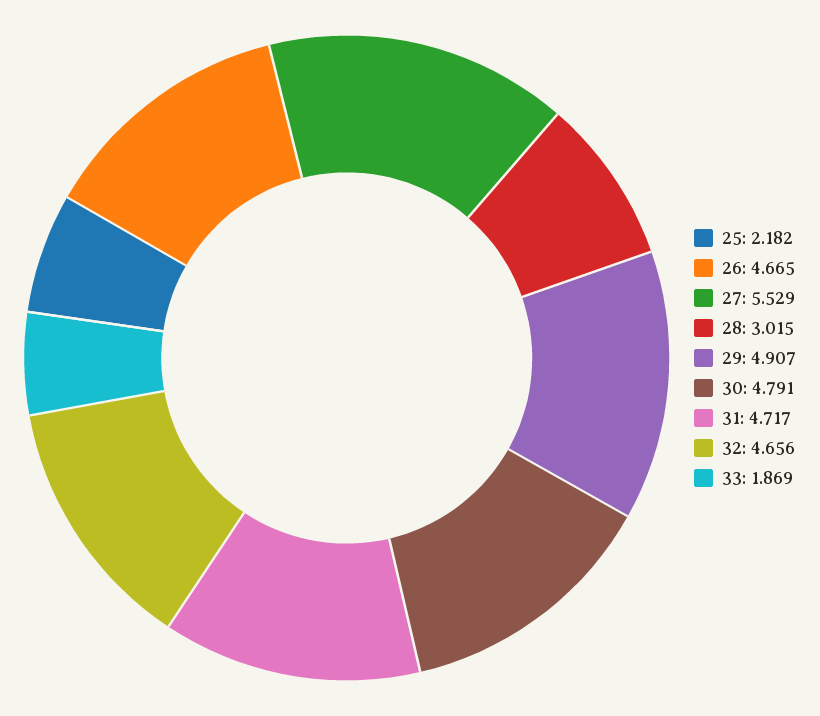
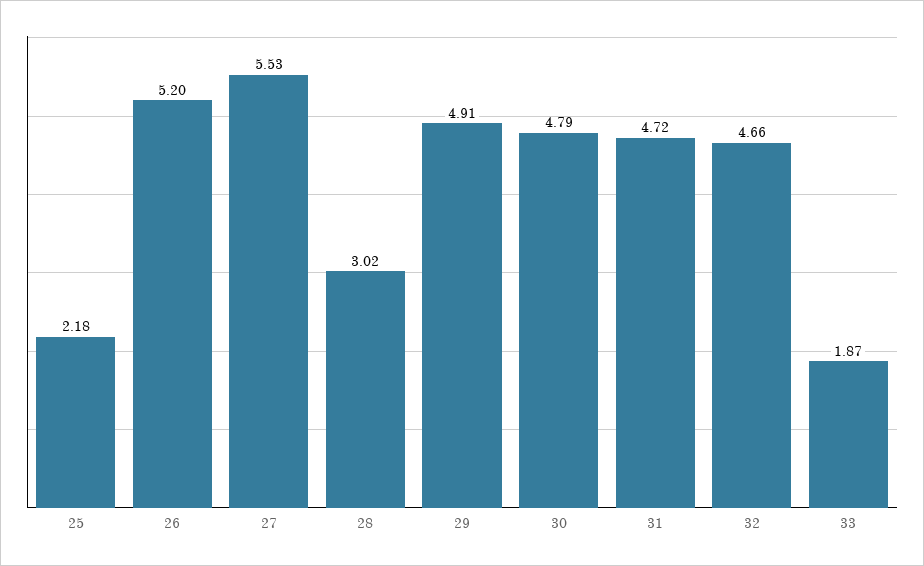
  {
    "25": 2.182,
-   "26": 4.665,
+   "26": 5.2,
    "27": 5.529,
    "28": 3.015,
    "29": 4.907,
    "30": 4.791,
    "31": 4.717,
    "32": 4.656,
    "33": 1.869
  }

